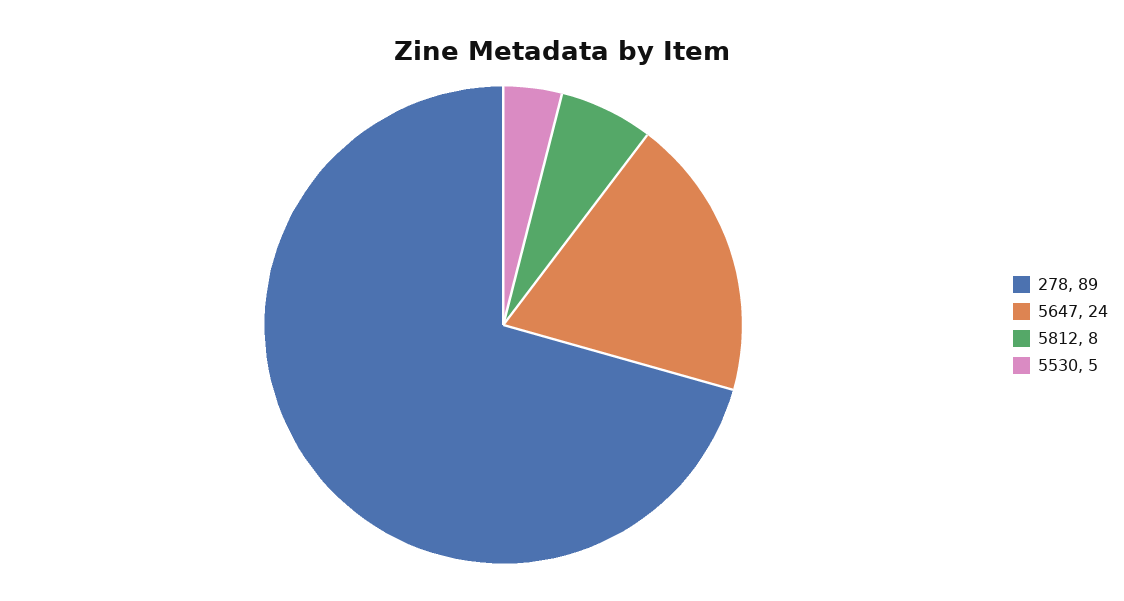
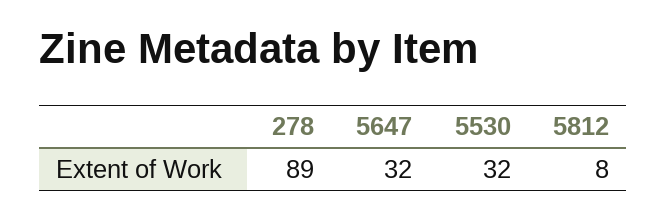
  {
    "278": 89,
-   "5647": 24,
+   "5647": 32,
    "5812": 8,
-   "5530": 5
+   "5530": 32
  }

